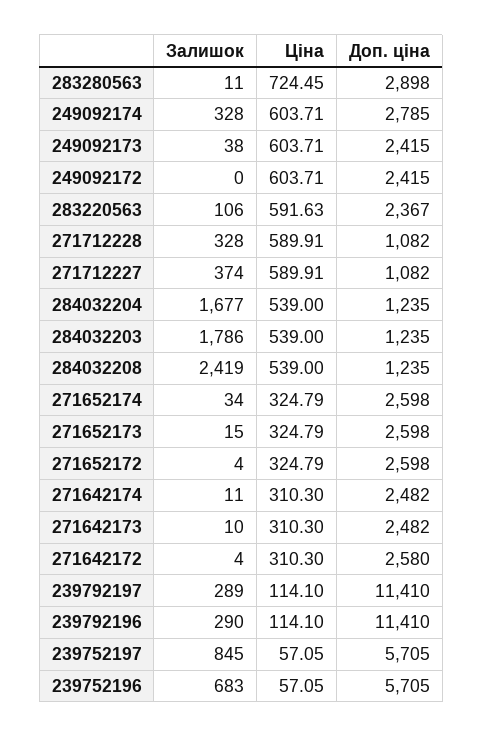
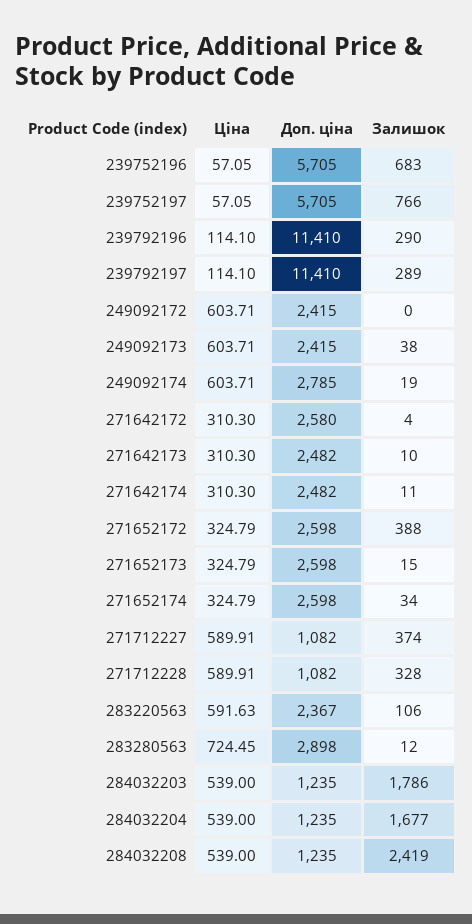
  {
    "Залишок": {
-     "283280563": 11,
+     "283280563": 12,
-     "249092174": 328,
+     "249092174": 19,
      "249092173": 38,
      "249092172": 0,
      "283220563": 106,
      "271712228": 328,
      "271712227": 374,
      "284032204": 1677,
      "284032203": 1786,
      "284032208": 2419,
      "271652174": 34,
      "271652173": 15,
-     "271652172": 4,
+     "271652172": 388,
      "271642174": 11,
      "271642173": 10,
      "271642172": 4,
      "239792197": 289,
      "239792196": 290,
-     "239752197": 845,
+     "239752197": 766,
      "239752196": 683
    },
    "Ціна": {
      "283280563": 724.45,
      "249092174": 603.71,
      "249092173": 603.71,
      "249092172": 603.71,
      "283220563": 591.63,
      "271712228": 589.91,
      "271712227": 589.91,
      "284032204": 539,
      "284032203": 539,
      "284032208": 539,
      "271652174": 324.79,
      "271652173": 324.79,
      "271652172": 324.79,
      "271642174": 310.3,
      "271642173": 310.3,
      "271642172": 310.3,
      "239792197": 114.1,
      "239792196": 114.1,
      "239752197": 57.05,
      "239752196": 57.05
    },
    "Доп. ціна": {
      "283280563": 2898,
      "249092174": 2785,
      "249092173": 2415,
      "249092172": 2415,
      "283220563": 2367,
      "271712228": 1082,
      "271712227": 1082,
      "284032204": 1235,
      "284032203": 1235,
      "284032208": 1235,
      "271652174": 2598,
      "271652173": 2598,
      "271652172": 2598,
      "271642174": 2482,
      "271642173": 2482,
      "271642172": 2580,
      "239792197": 11410,
      "239792196": 11410,
      "239752197": 5705,
      "239752196": 5705
    }
  }

